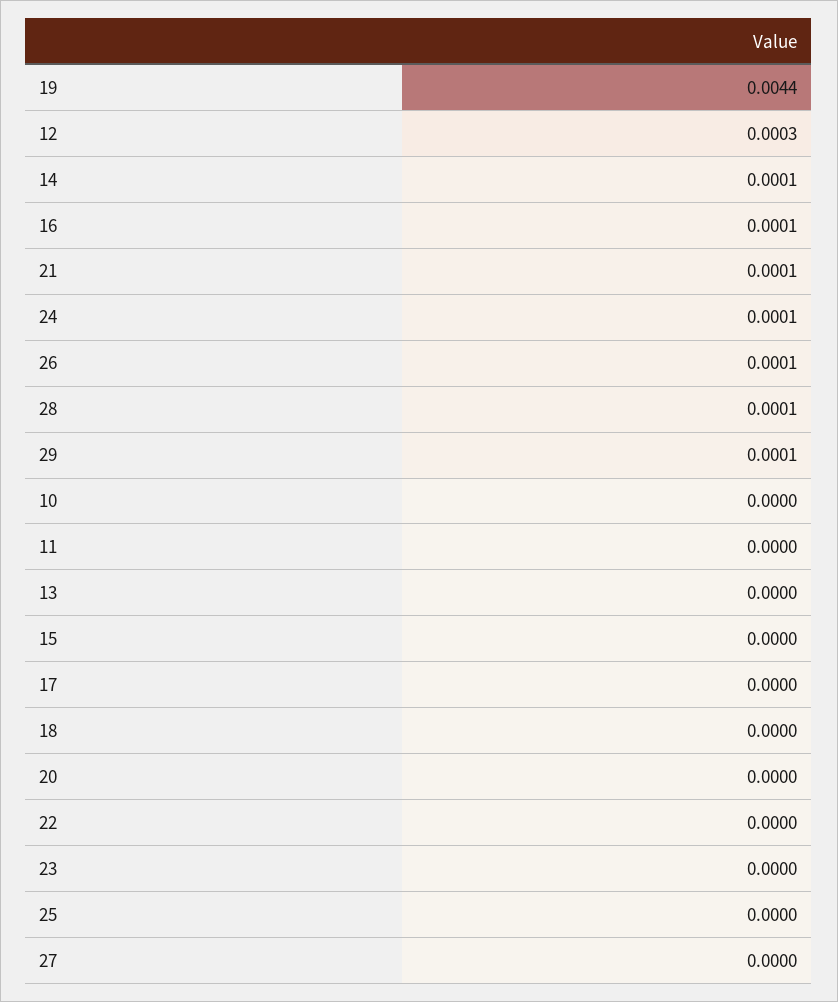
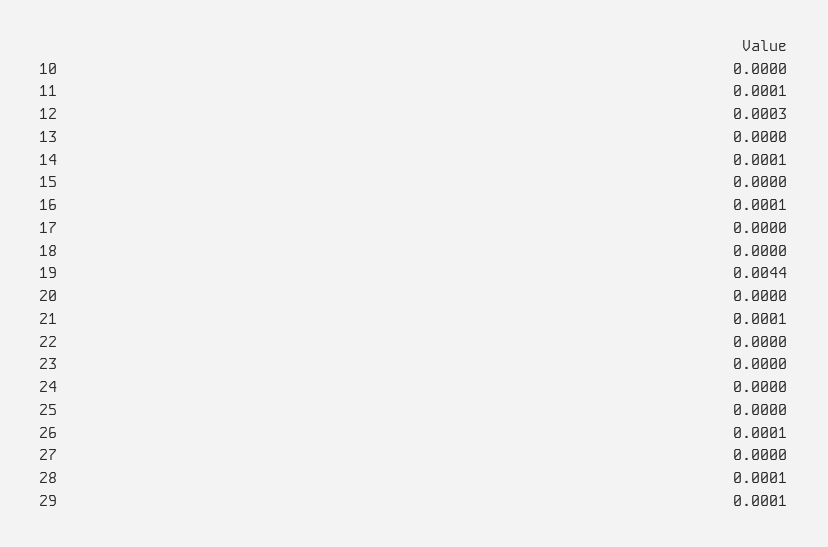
  {
    "19": 0.0044,
    "12": 0.0003,
    "14": 0.0001,
    "16": 0.0001,
    "21": 0.0001,
-   "24": 0.0001,
+   "24": 0,
    "26": 0.0001,
    "28": 0.0001,
    "29": 0.0001,
    "10": 0,
-   "11": 0,
+   "11": 0.0001,
    "13": 0,
    "15": 0,
    "17": 0,
    "18": 0,
    "20": 0,
    "22": 0,
    "23": 0,
    "25": 0,
    "27": 0
  }

